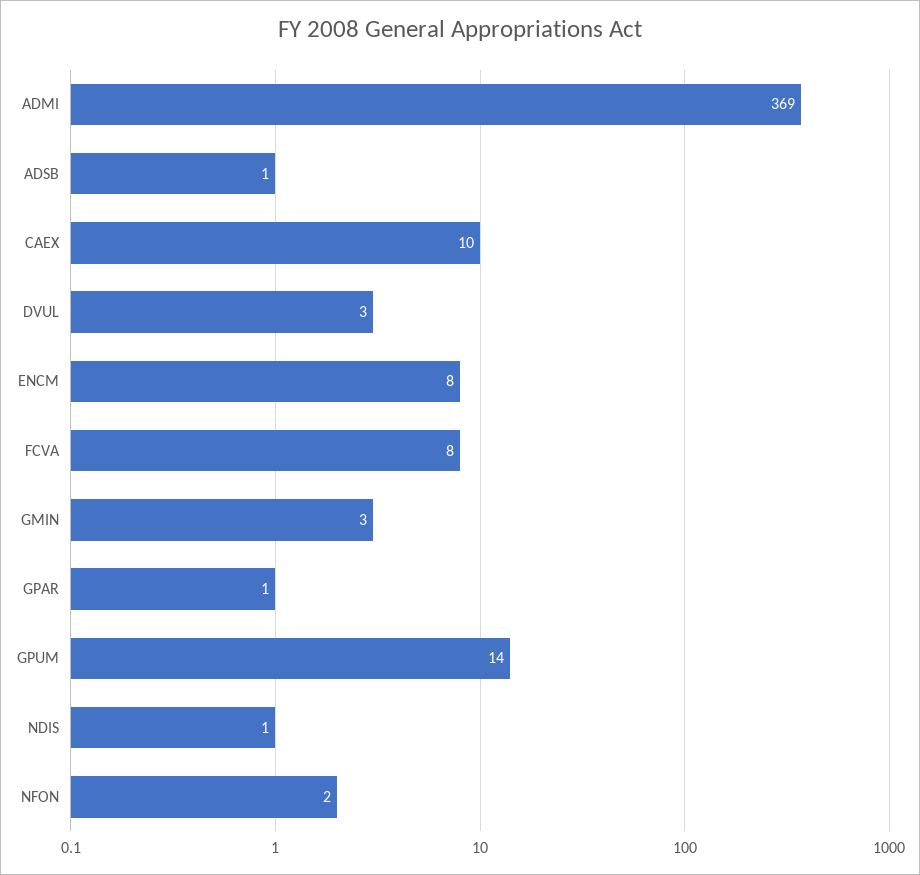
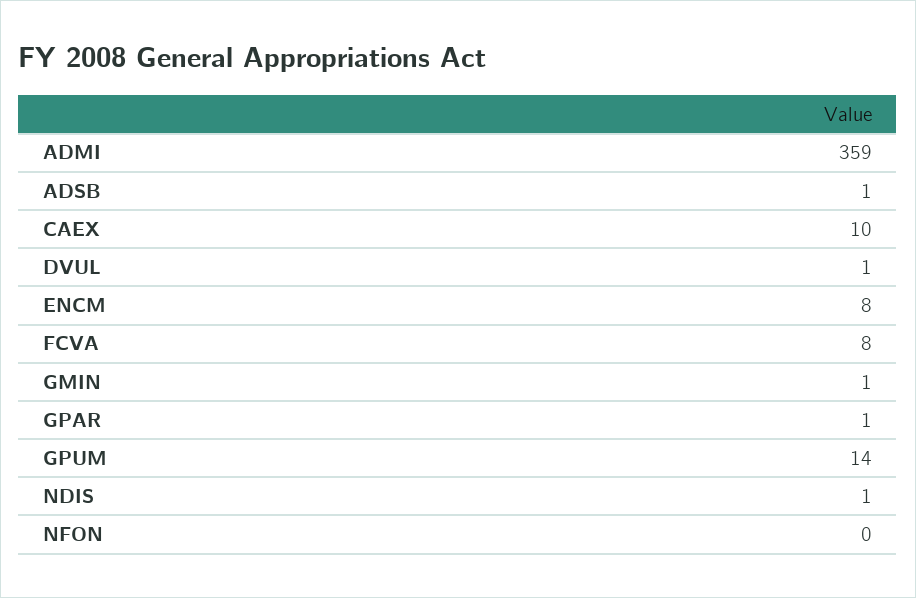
  {
-   "ADMI": 369,
+   "ADMI": 359,
    "ADSB": 1,
    "CAEX": 10,
-   "DVUL": 3,
+   "DVUL": 1,
    "ENCM": 8,
    "FCVA": 8,
-   "GMIN": 3,
+   "GMIN": 1,
    "GPAR": 1,
    "GPUM": 14,
    "NDIS": 1,
-   "NFON": 2
+   "NFON": 0
  }

